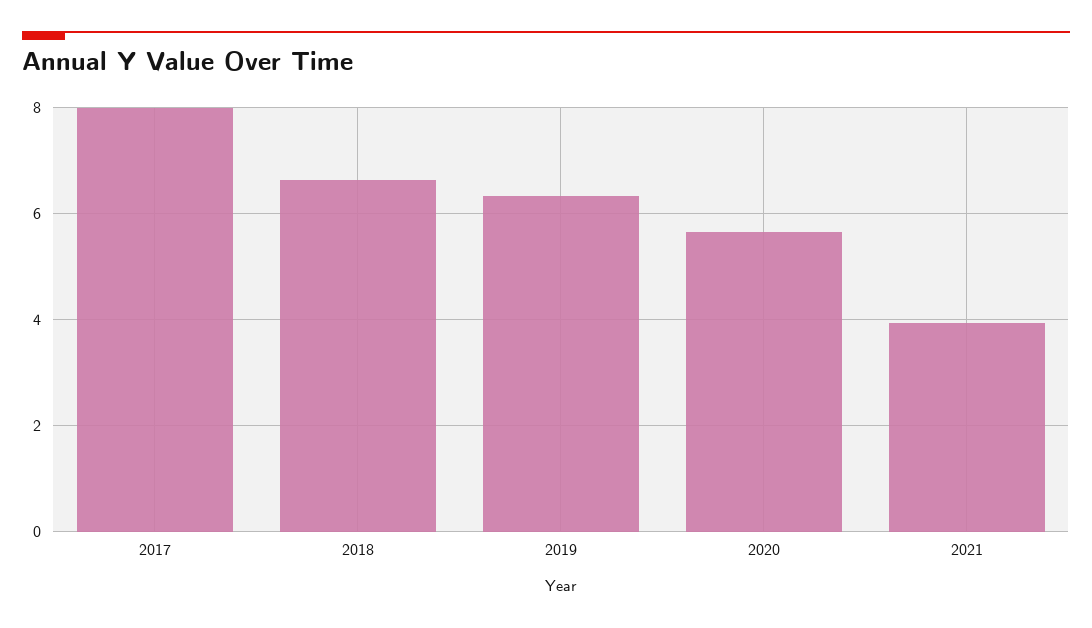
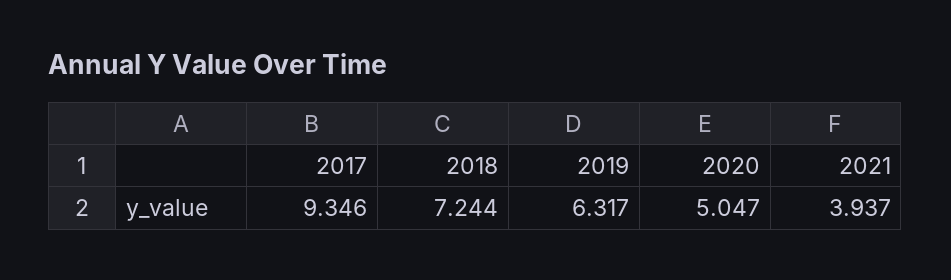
  {
-   "2017": 8,
+   "2017": 9.346,
-   "2018": 6.6,
+   "2018": 7.244,
    "2019": 6.317,
-   "2020": 5.6,
+   "2020": 5.047,
    "2021": 3.937
  }

